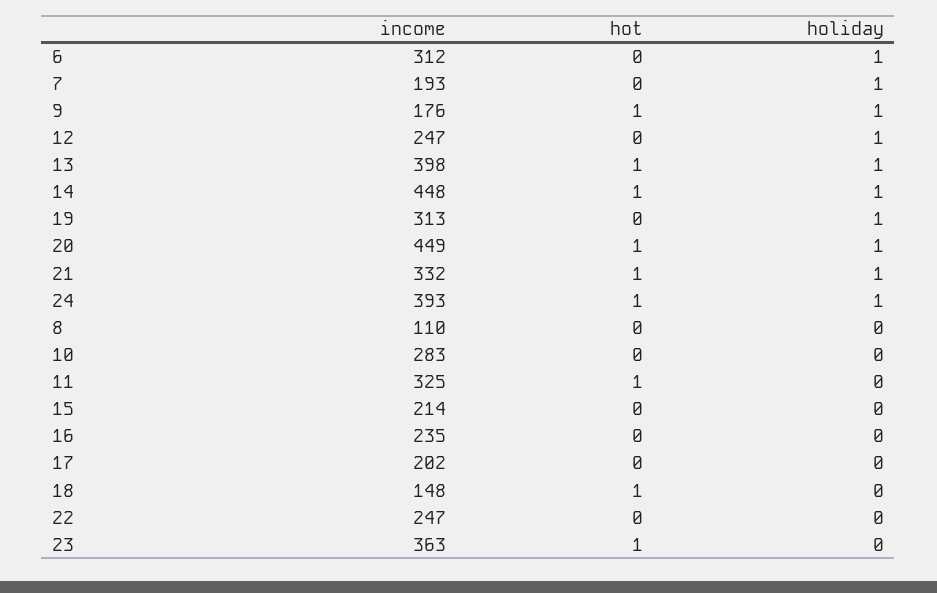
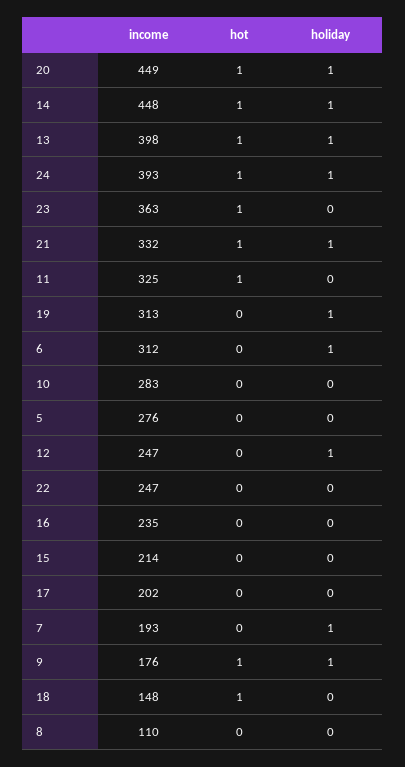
  {
    "income": {
      "6": 312,
      "7": 193,
      "9": 176,
      "12": 247,
      "13": 398,
      "14": 448,
      "19": 313,
      "20": 449,
      "21": 332,
      "24": 393,
      "8": 110,
      "10": 283,
      "11": 325,
      "15": 214,
      "16": 235,
      "17": 202,
      "18": 148,
      "22": 247,
-     "23": 363
+     "23": 363,
+     "5": 276
    },
    "hot": {
      "6": 0,
      "7": 0,
      "9": 1,
      "12": 0,
      "13": 1,
      "14": 1,
      "19": 0,
      "20": 1,
      "21": 1,
      "24": 1,
      "8": 0,
      "10": 0,
      "11": 1,
      "15": 0,
      "16": 0,
      "17": 0,
      "18": 1,
      "22": 0,
-     "23": 1
+     "23": 1,
+     "5": 0
    },
    "holiday": {
      "6": 1,
      "7": 1,
      "9": 1,
      "12": 1,
      "13": 1,
      "14": 1,
      "19": 1,
      "20": 1,
      "21": 1,
      "24": 1,
      "8": 0,
      "10": 0,
      "11": 0,
      "15": 0,
      "16": 0,
      "17": 0,
      "18": 0,
      "22": 0,
-     "23": 0
+     "23": 0,
+     "5": 0
    }
  }

